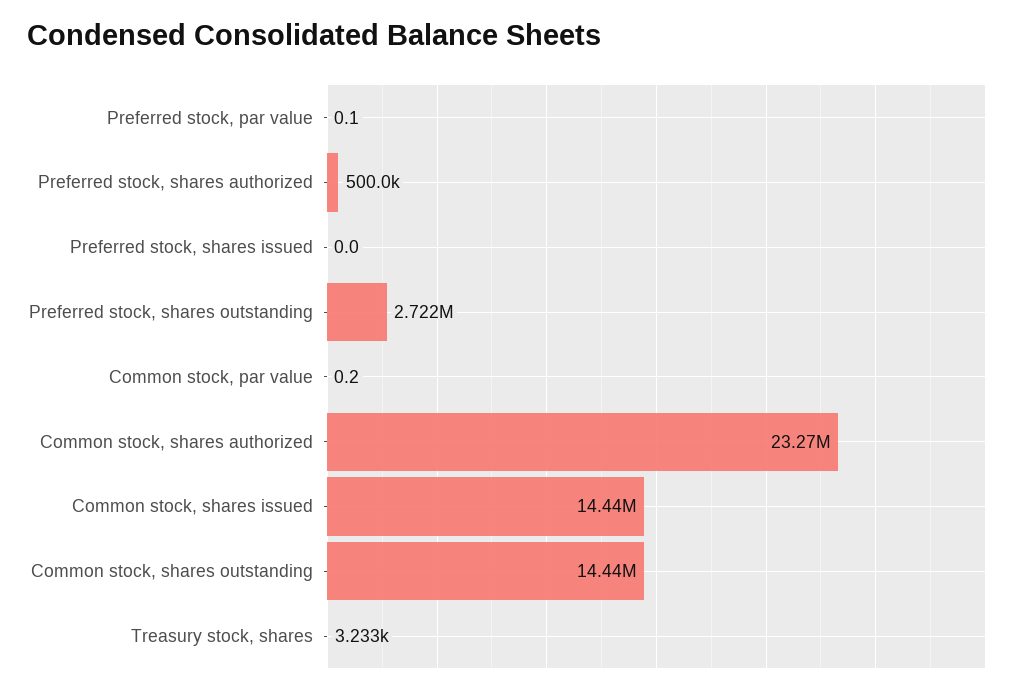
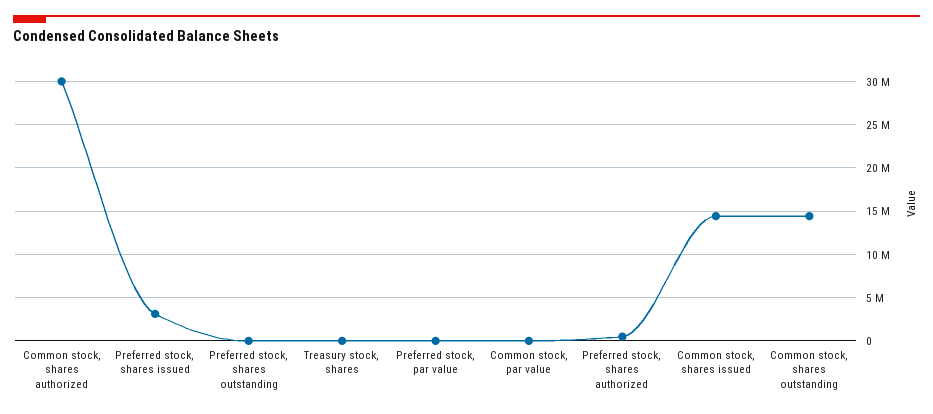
  {
    "Preferred stock, par value": 0.1,
    "Preferred stock, shares authorized": 500000,
-   "Preferred stock, shares issued": 0,
+   "Preferred stock, shares issued": 3000000,
-   "Preferred stock, shares outstanding": 2722000,
+   "Preferred stock, shares outstanding": 0,
    "Common stock, par value": 0.2,
-   "Common stock, shares authorized": 23270000,
+   "Common stock, shares authorized": 30000000,
    "Common stock, shares issued": 14440000,
    "Common stock, shares outstanding": 14440000,
    "Treasury stock, shares": 3233
  }

